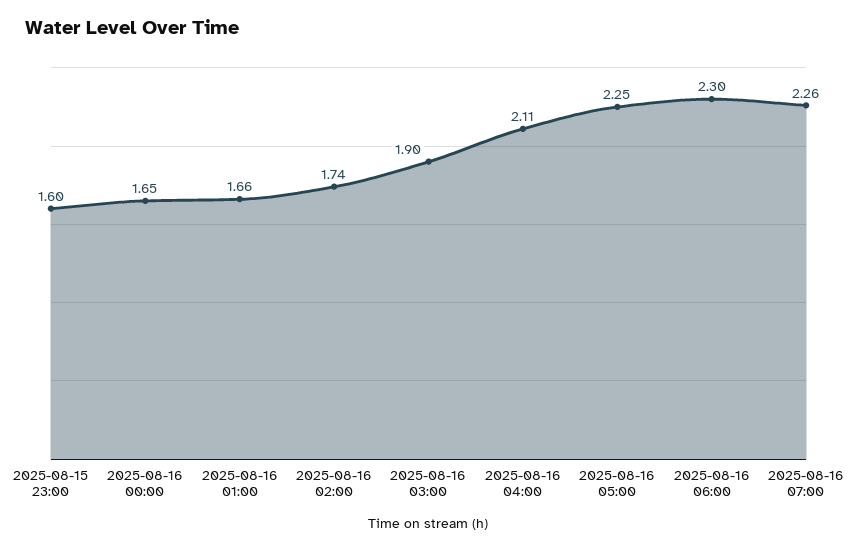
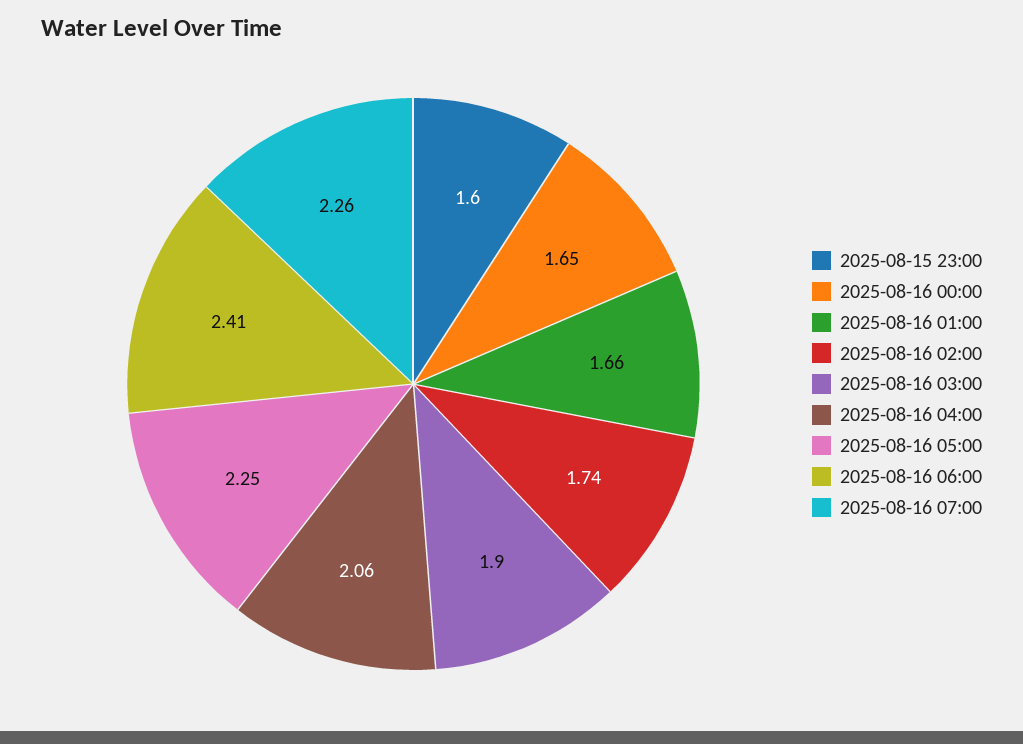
  {
    "2025-08-15 23:00": 1.6,
    "2025-08-16 00:00": 1.65,
    "2025-08-16 01:00": 1.66,
    "2025-08-16 02:00": 1.74,
    "2025-08-16 03:00": 1.9,
-   "2025-08-16 04:00": 2.11,
+   "2025-08-16 04:00": 2.06,
    "2025-08-16 05:00": 2.25,
-   "2025-08-16 06:00": 2.3,
+   "2025-08-16 06:00": 2.41,
    "2025-08-16 07:00": 2.26
  }

